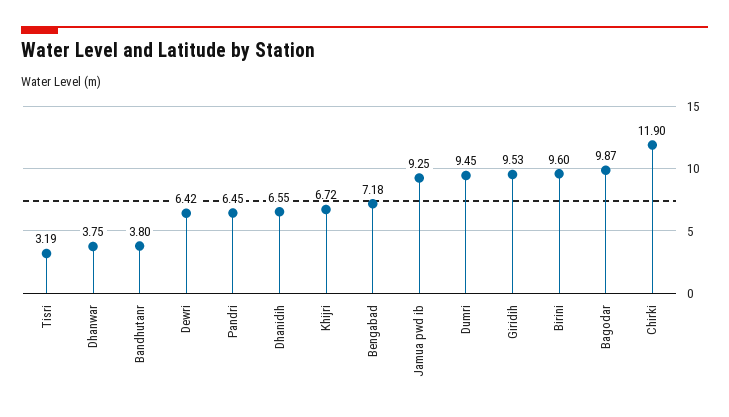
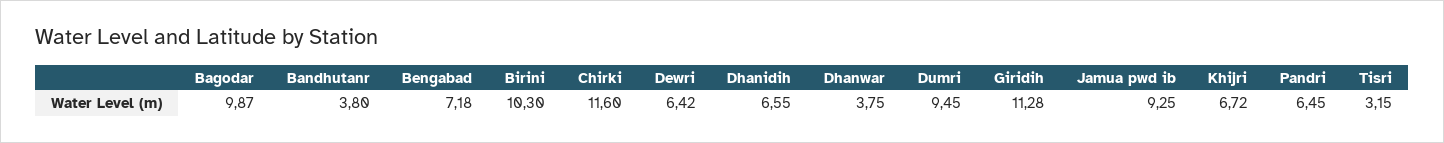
  {
-   "Tisri": 3.19,
+   "Tisri": 3.15,
    "Dhanwar": 3.75,
    "Bandhutanr": 3.8,
    "Dewri": 6.42,
    "Pandri": 6.45,
    "Dhanidih": 6.55,
    "Khijri": 6.72,
    "Bengabad": 7.18,
    "Jamua pwd ib": 9.25,
    "Dumri": 9.45,
-   "Giridih": 9.53,
+   "Giridih": 11.28,
-   "Birini": 9.6,
+   "Birini": 10.3,
    "Bagodar": 9.87,
-   "Chirki": 11.9
+   "Chirki": 11.6
  }

